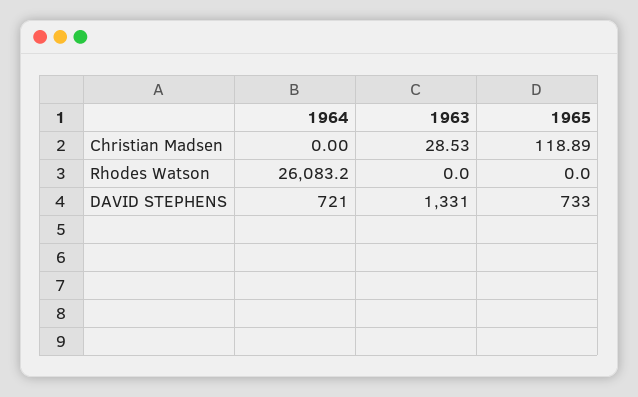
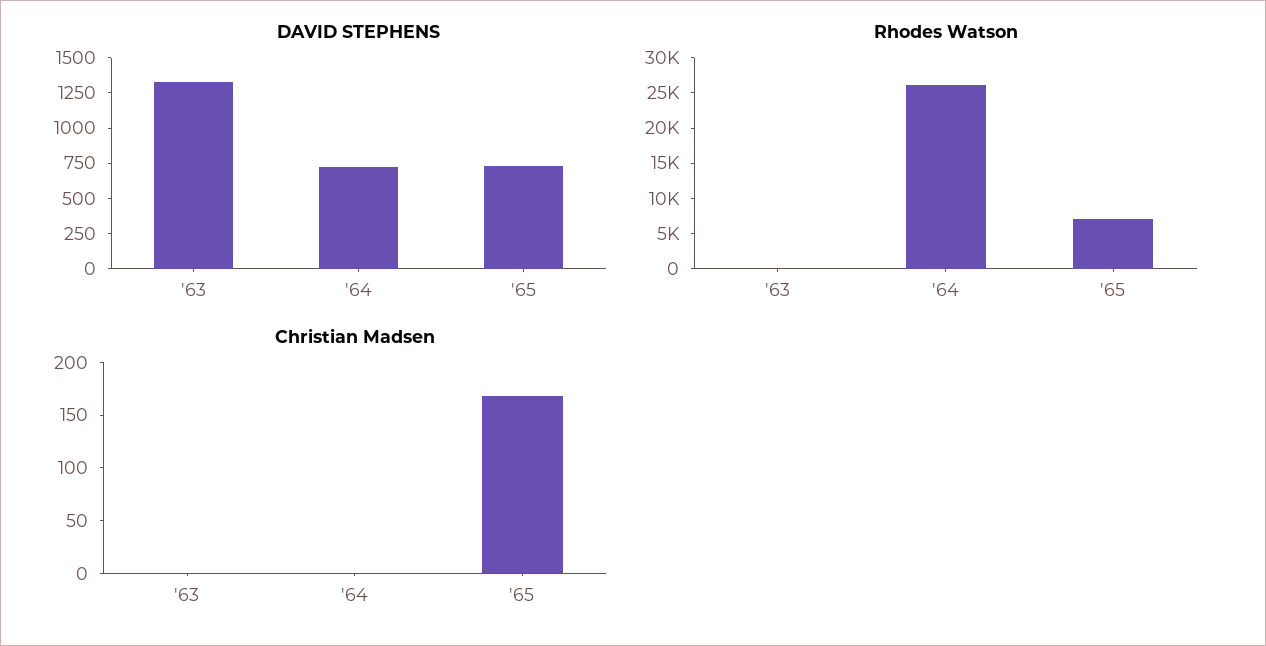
  {
    "Christian Madsen": {
      "1964": 0,
-     "1963": 28.53,
+     "1963": 0,
-     "1965": 118.89
+     "1965": 170
    },
    "Rhodes Watson": {
      "1964": 26083.2,
      "1963": 0,
-     "1965": 0
+     "1965": 7500
    },
    "DAVID STEPHENS": {
      "1964": 721,
      "1963": 1331,
      "1965": 733
    }
  }

